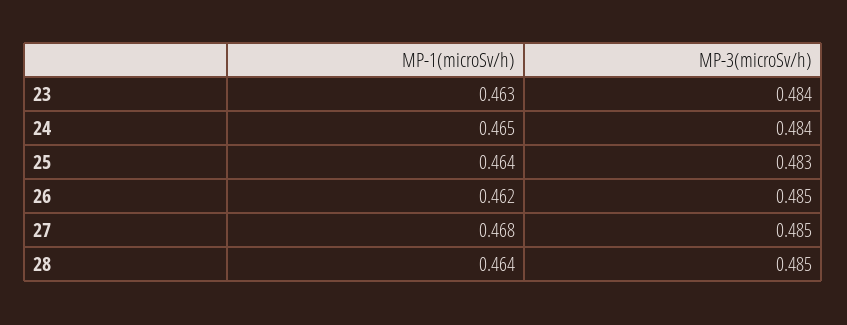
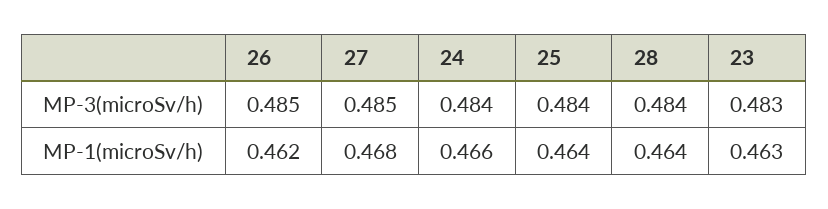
  {
    "MP-1(microSv/h)": {
      "23": 0.463,
-     "24": 0.465,
+     "24": 0.466,
      "25": 0.464,
      "26": 0.462,
      "27": 0.468,
      "28": 0.464
    },
    "MP-3(microSv/h)": {
-     "23": 0.484,
+     "23": 0.483,
      "24": 0.484,
-     "25": 0.483,
+     "25": 0.484,
      "26": 0.485,
      "27": 0.485,
-     "28": 0.485
+     "28": 0.484
    }
  }

